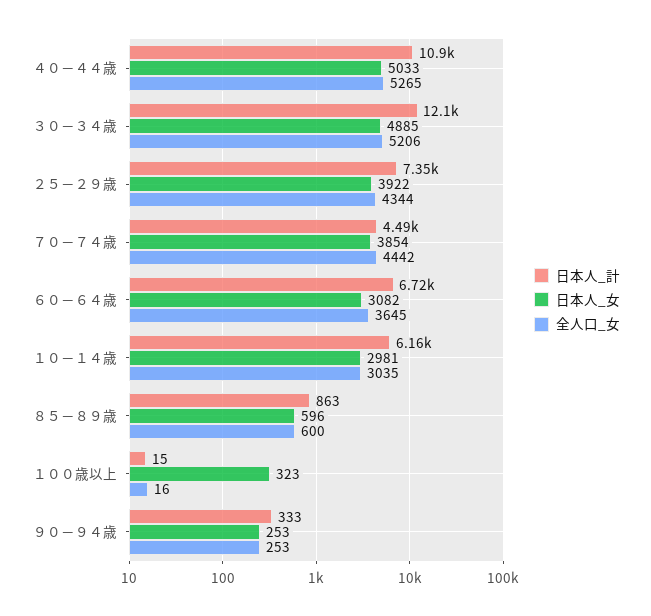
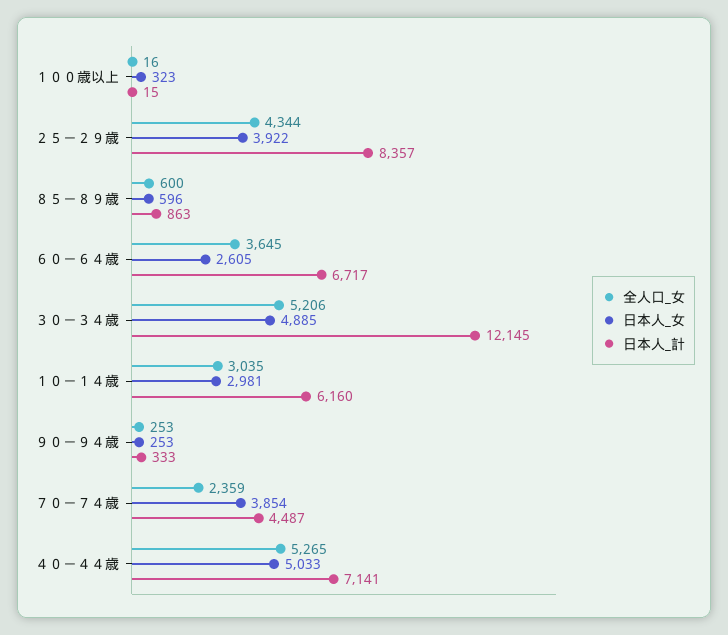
  {
    "日本人_計": {
-     "４０－４４歳": 10900,
+     "４０－４４歳": 7141,
      "３０－３４歳": 12145,
-     "２５－２９歳": 7350,
+     "２５－２９歳": 8357,
      "７０－７４歳": 4487,
      "６０－６４歳": 6717,
      "１０－１４歳": 6160,
      "８５－８９歳": 863,
      "１００歳以上": 15,
      "９０－９４歳": 333
    },
    "日本人_女": {
      "４０－４４歳": 5033,
      "３０－３４歳": 4885,
      "２５－２９歳": 3922,
      "７０－７４歳": 3854,
-     "６０－６４歳": 3082,
+     "６０－６４歳": 2605,
      "１０－１４歳": 2981,
      "８５－８９歳": 596,
      "１００歳以上": 323,
      "９０－９４歳": 253
    },
    "全人口_女": {
      "４０－４４歳": 5265,
      "３０－３４歳": 5206,
      "２５－２９歳": 4344,
-     "７０－７４歳": 4442,
+     "７０－７４歳": 2359,
      "６０－６４歳": 3645,
      "１０－１４歳": 3035,
      "８５－８９歳": 600,
      "１００歳以上": 16,
      "９０－９４歳": 253
    }
  }

